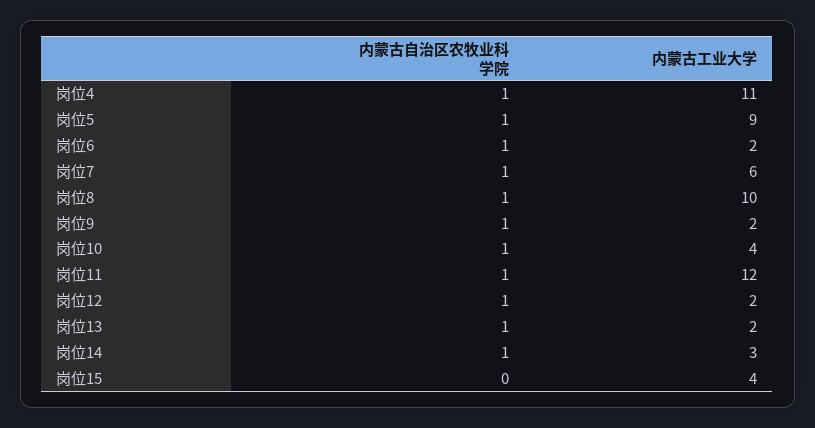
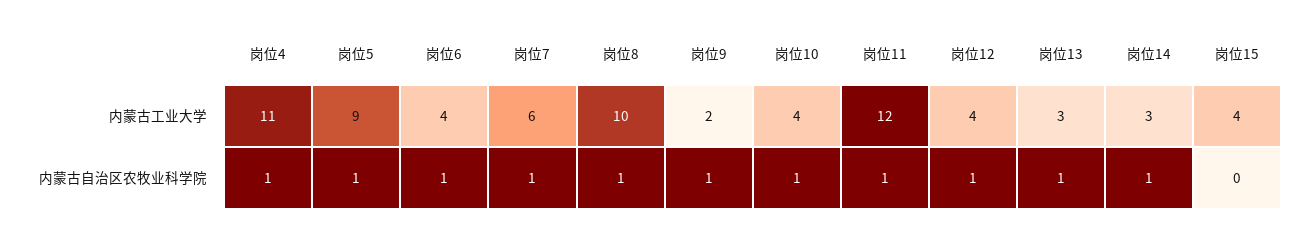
  {
    "内蒙古自治区农牧业科学院": {
      "岗位4": 1,
      "岗位5": 1,
      "岗位6": 1,
      "岗位7": 1,
      "岗位8": 1,
      "岗位9": 1,
      "岗位10": 1,
      "岗位11": 1,
      "岗位12": 1,
      "岗位13": 1,
      "岗位14": 1,
      "岗位15": 0
    },
    "内蒙古工业大学": {
      "岗位4": 11,
      "岗位5": 9,
-     "岗位6": 2,
+     "岗位6": 4,
      "岗位7": 6,
      "岗位8": 10,
      "岗位9": 2,
      "岗位10": 4,
      "岗位11": 12,
-     "岗位12": 2,
+     "岗位12": 4,
-     "岗位13": 2,
+     "岗位13": 3,
      "岗位14": 3,
      "岗位15": 4
    }
  }

